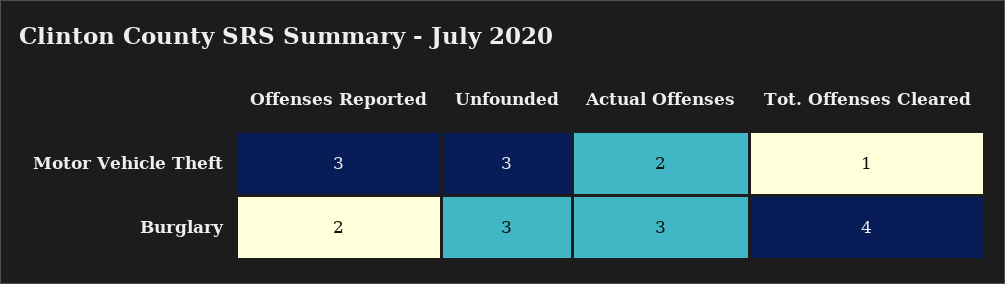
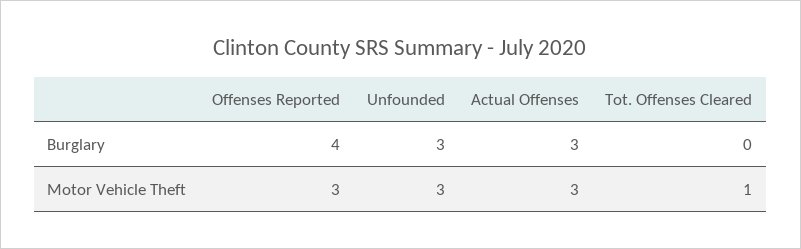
  {
    "Offenses Reported": {
      "Motor Vehicle Theft": 3,
-     "Burglary": 2
+     "Burglary": 4
    },
    "Unfounded": {
      "Motor Vehicle Theft": 3,
      "Burglary": 3
    },
    "Actual Offenses": {
-     "Motor Vehicle Theft": 2,
+     "Motor Vehicle Theft": 3,
      "Burglary": 3
    },
    "Tot. Offenses Cleared": {
      "Motor Vehicle Theft": 1,
-     "Burglary": 4
+     "Burglary": 0
    }
  }

